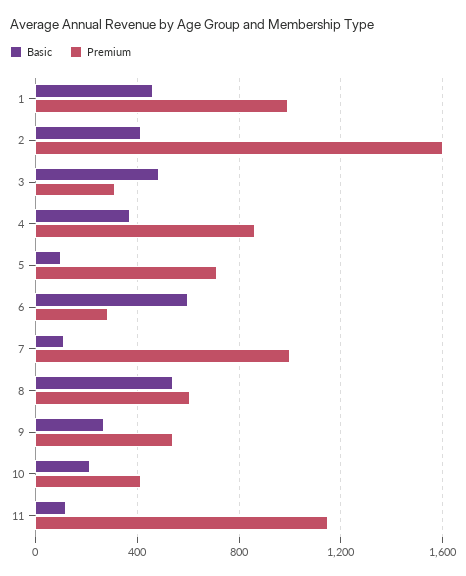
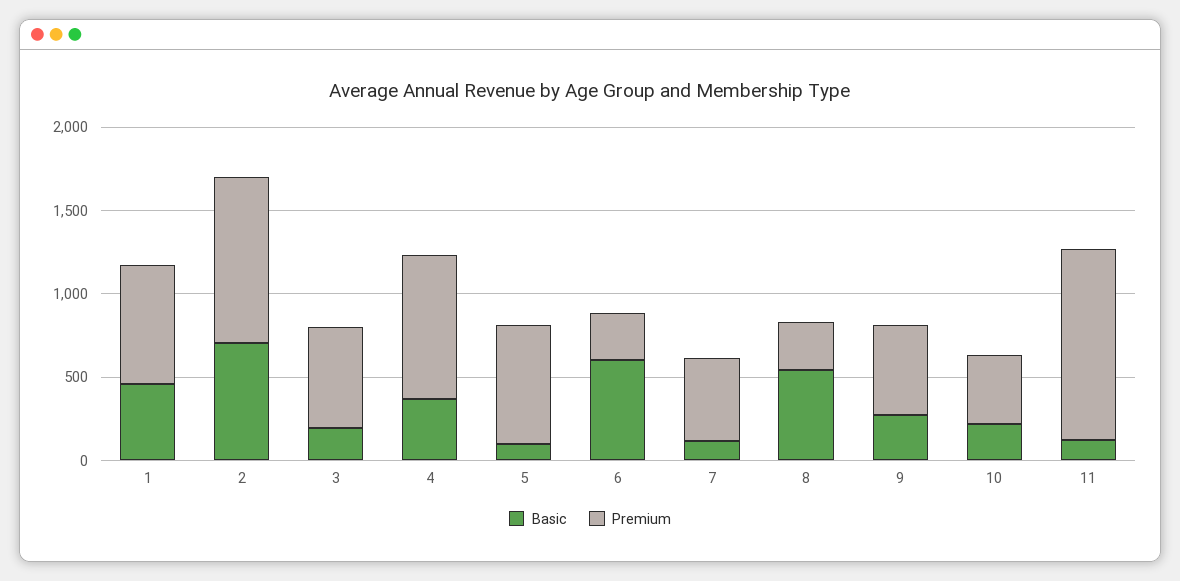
  {
    "Basic": {
      "1": 450,
-     "2": 400,
+     "2": 700,
-     "3": 500,
+     "3": 200,
      "4": 350,
      "5": 100,
      "6": 600,
      "7": 100,
      "8": 550,
      "9": 250,
      "10": 200,
      "11": 100
    },
    "Premium": {
-     "1": 1000,
+     "1": 700,
-     "2": 1600,
+     "2": 1000,
-     "3": 300,
+     "3": 600,
      "4": 850,
      "5": 700,
      "6": 300,
-     "7": 1000,
+     "7": 500,
-     "8": 600,
+     "8": 300,
      "9": 550,
      "10": 400,
      "11": 1150
    }
  }

